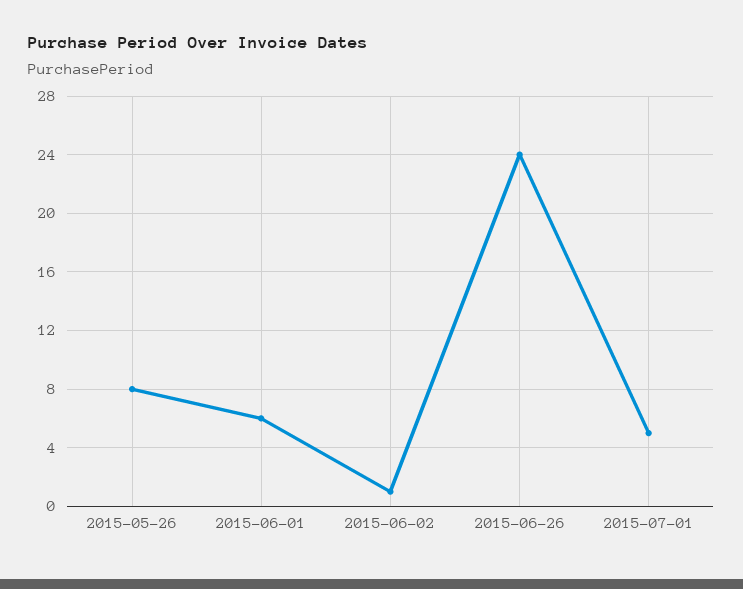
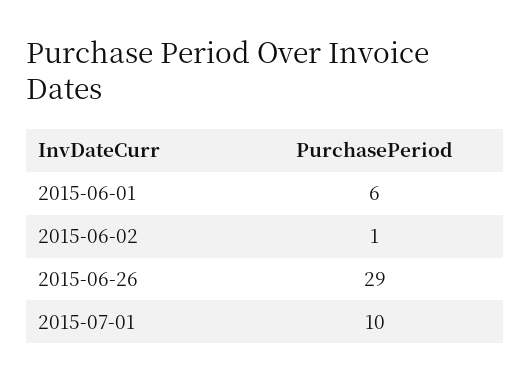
  {
-   "2015-05-26": 8,
    "2015-06-01": 6,
    "2015-06-02": 1,
-   "2015-06-26": 24,
+   "2015-06-26": 29,
-   "2015-07-01": 5
+   "2015-07-01": 10
  }

